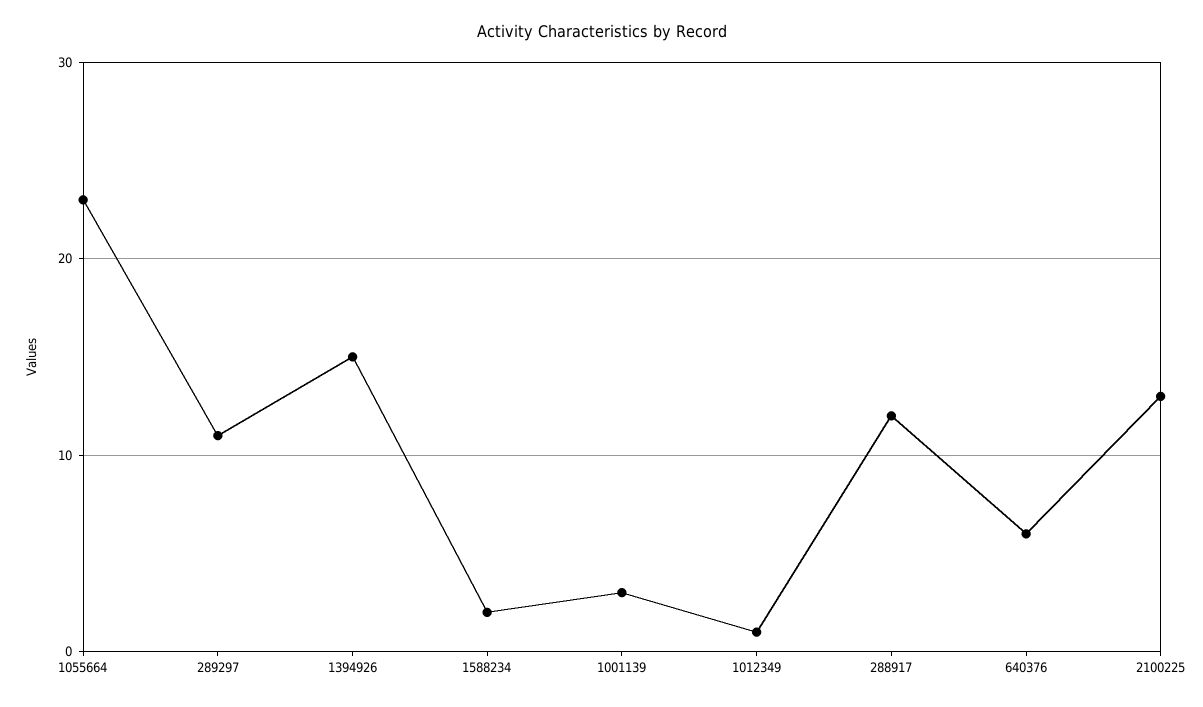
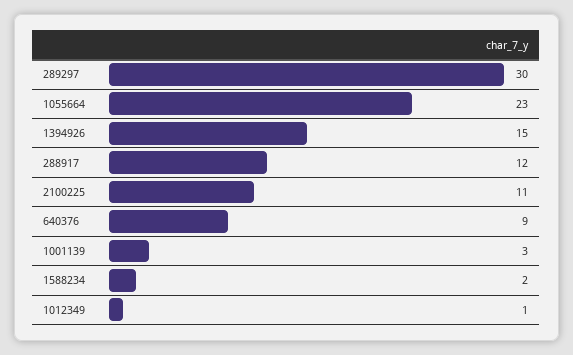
  {
    "1055664": 23,
-   "289297": 11,
+   "289297": 30,
    "1394926": 15,
    "1588234": 2,
    "1001139": 3,
    "1012349": 1,
    "288917": 12,
-   "640376": 6,
+   "640376": 9,
-   "2100225": 13
+   "2100225": 11
  }

